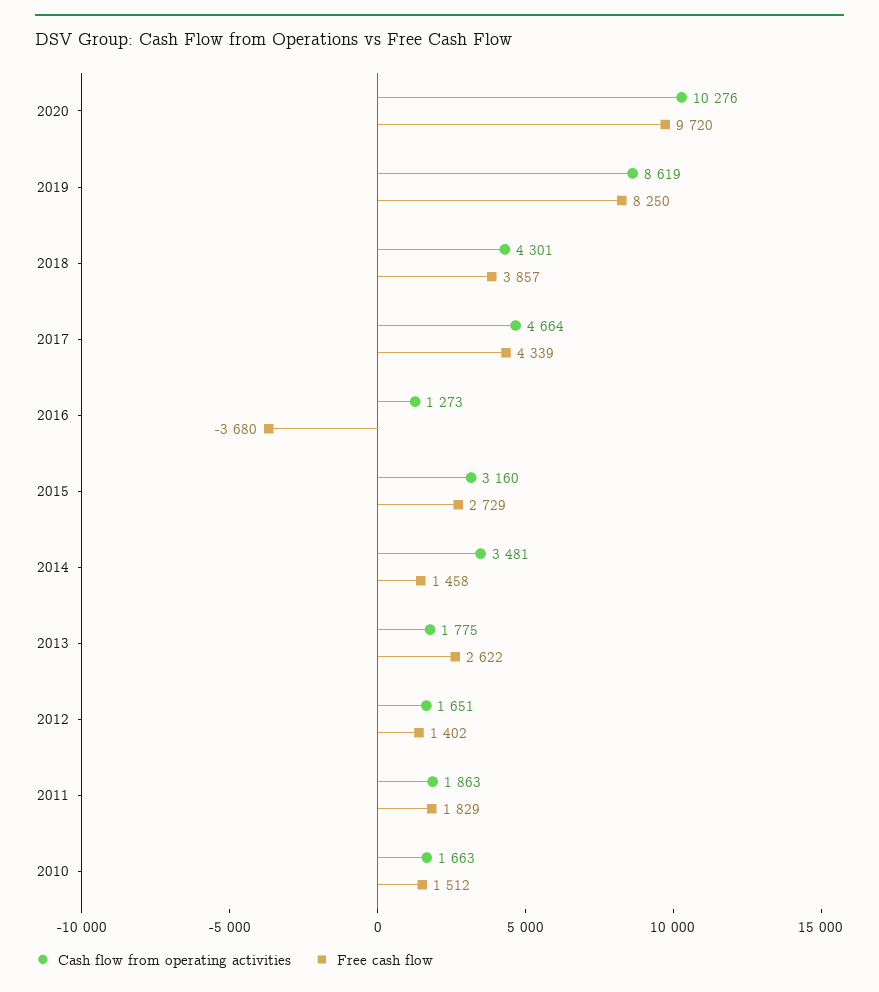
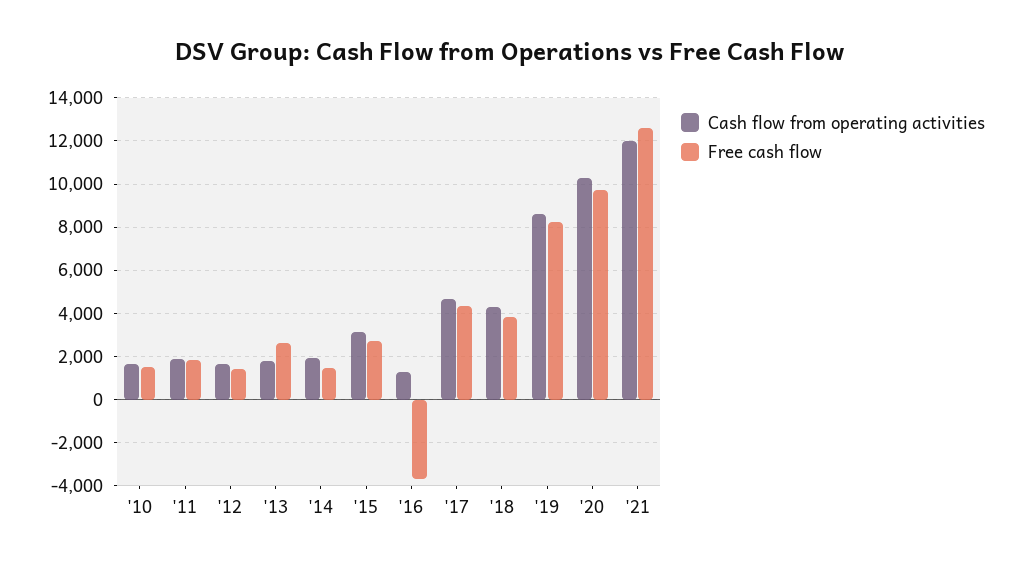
  {
    "Cash flow from operating activities": {
      "2020": 10276,
      "2019": 8619,
      "2018": 4301,
      "2017": 4664,
      "2016": 1273,
      "2015": 3160,
-     "2014": 3481,
+     "2014": 2000,
      "2013": 1775,
      "2012": 1651,
      "2011": 1863,
-     "2010": 1663
+     "2010": 1663,
+     "'21": 12000
    },
    "Free cash flow": {
      "2020": 9720,
      "2019": 8250,
      "2018": 3857,
      "2017": 4339,
      "2016": -3680,
      "2015": 2729,
      "2014": 1458,
      "2013": 2622,
      "2012": 1402,
      "2011": 1829,
-     "2010": 1512
+     "2010": 1512,
+     "'21": 12500
    }
  }

